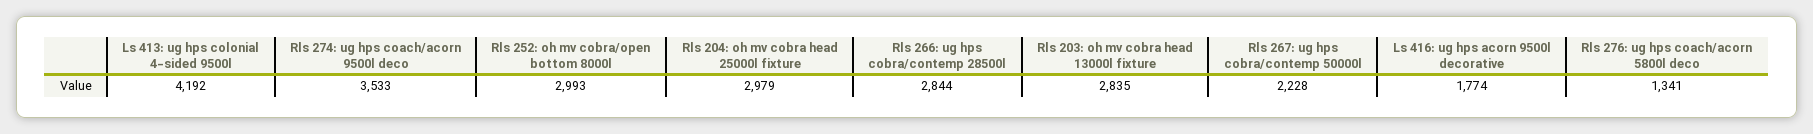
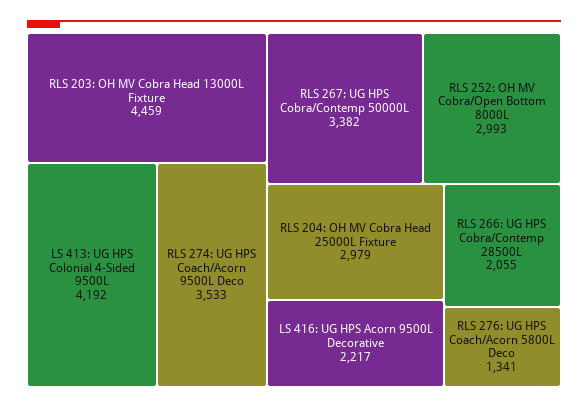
  {
    "Ls 413: ug hps colonial 4-sided 9500l": 4192,
    "Rls 274: ug hps coach/acorn 9500l deco": 3533,
    "Rls 252: oh mv cobra/open bottom 8000l": 2993,
    "Rls 204: oh mv cobra head 25000l fixture": 2979,
-   "Rls 266: ug hps cobra/contemp 28500l": 2844,
+   "Rls 266: ug hps cobra/contemp 28500l": 2055,
-   "Rls 203: oh mv cobra head 13000l fixture": 2835,
+   "Rls 203: oh mv cobra head 13000l fixture": 4459,
-   "Rls 267: ug hps cobra/contemp 50000l": 2228,
+   "Rls 267: ug hps cobra/contemp 50000l": 3382,
-   "Ls 416: ug hps acorn 9500l decorative": 1774,
+   "Ls 416: ug hps acorn 9500l decorative": 2217,
    "Rls 276: ug hps coach/acorn 5800l deco": 1341
  }

